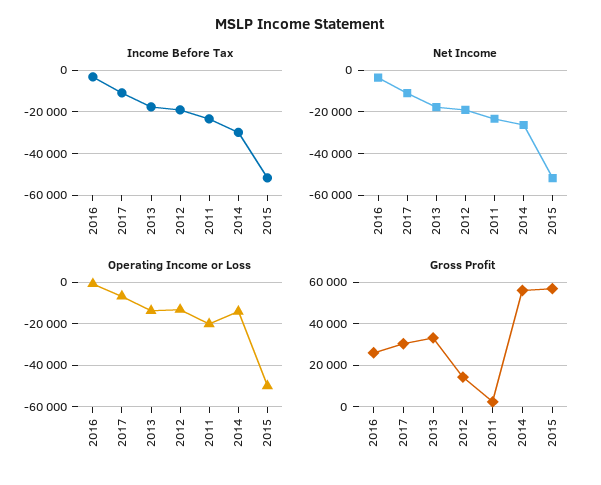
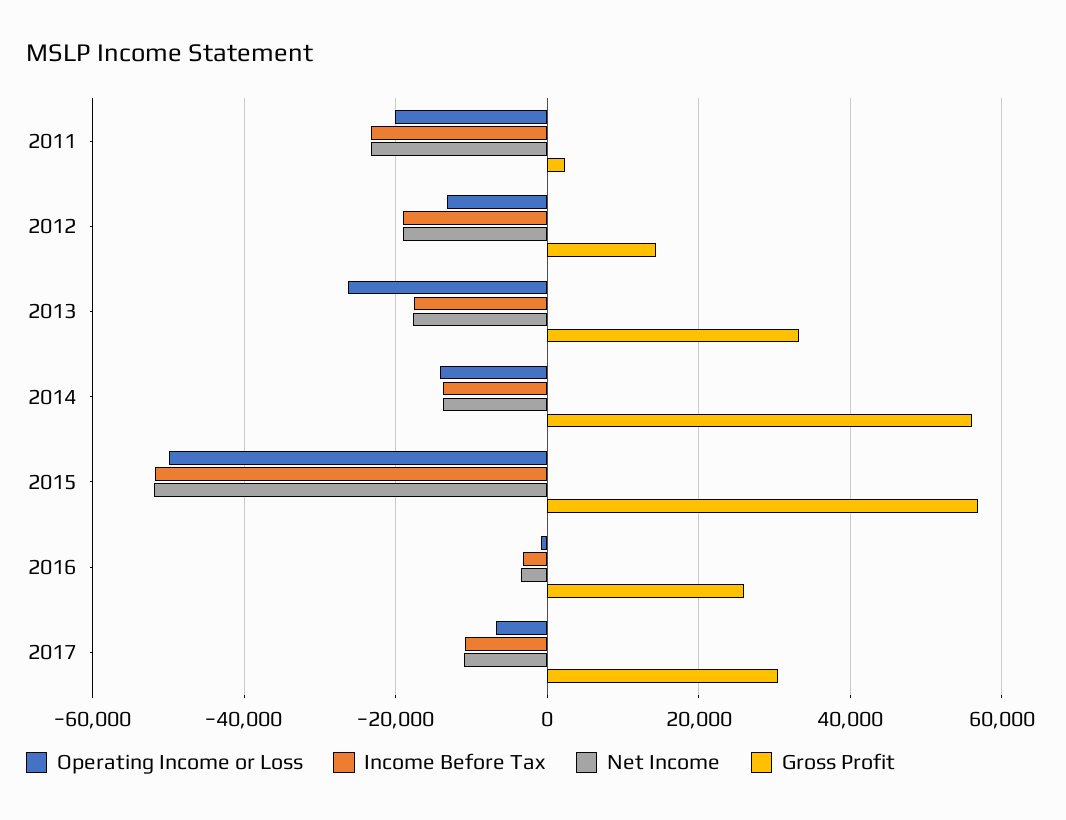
  {
    "Income Before Tax": {
      "2016": -4000,
      "2017": -10000,
      "2013": -18000,
      "2012": -20000,
      "2011": -24000,
-     "2014": -30000,
+     "2014": -14000,
      "2015": -52000
    },
    "Net Income": {
      "2016": -4000,
      "2017": -12000,
      "2013": -18000,
      "2012": -20000,
      "2011": -24000,
-     "2014": -25000,
+     "2014": -14000,
      "2015": -52000
    },
    "Operating Income or Loss": {
      "2016": 0,
      "2017": -6000,
-     "2013": -15000,
+     "2013": -26000,
      "2012": -14000,
      "2011": -20000,
      "2014": -14000,
      "2015": -50000
    },
    "Gross Profit": {
      "2016": 26000,
      "2017": 30000,
      "2013": 34000,
      "2012": 14000,
      "2011": 2000,
      "2014": 56000,
      "2015": 56000
    }
  }

